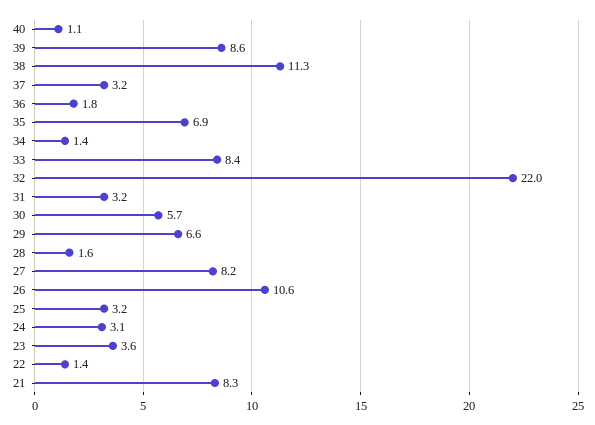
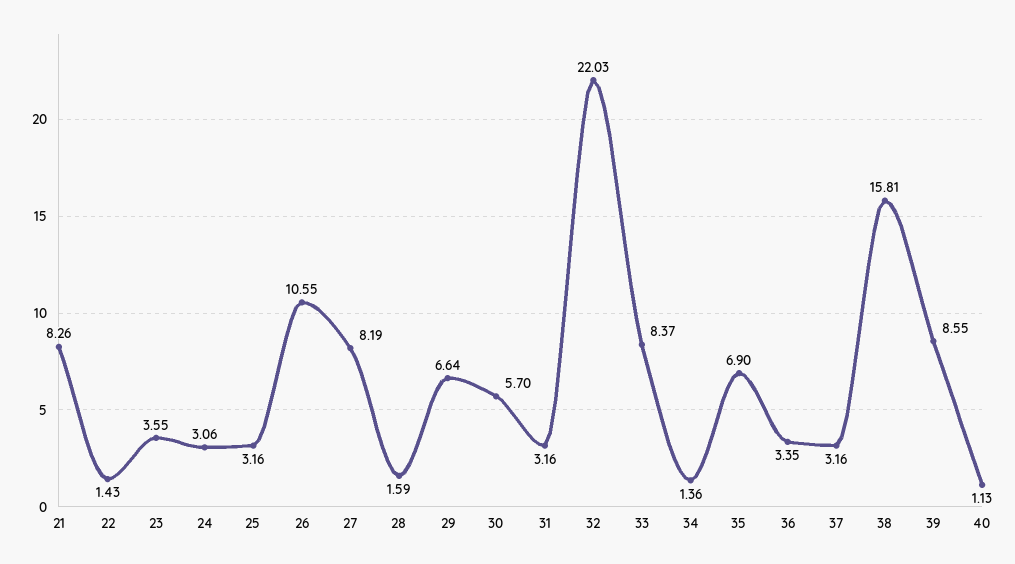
  {
    "40": 1.13,
    "39": 8.55,
-   "38": 11.3,
+   "38": 15.81,
    "37": 3.16,
-   "36": 1.8,
+   "36": 3.35,
    "35": 6.9,
    "34": 1.36,
    "33": 8.37,
    "32": 22.03,
    "31": 3.16,
    "30": 5.7,
    "29": 6.64,
    "28": 1.59,
    "27": 8.19,
    "26": 10.55,
    "25": 3.16,
    "24": 3.06,
    "23": 3.55,
    "22": 1.43,
    "21": 8.26
  }

